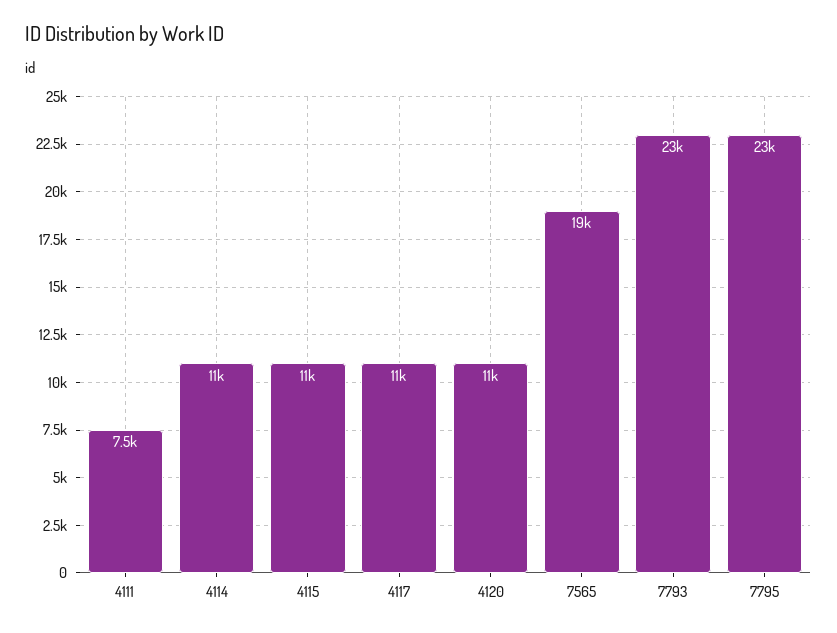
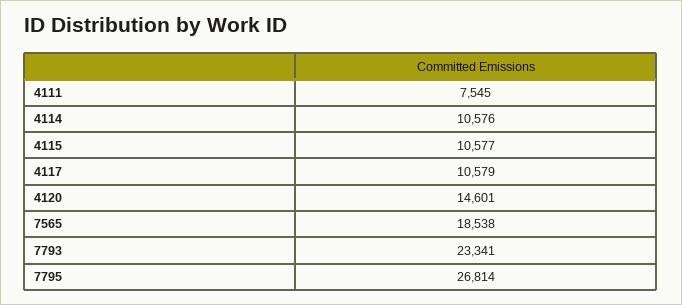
  {
    "4111": 7545,
    "4114": 10576,
    "4115": 10577,
    "4117": 10579,
-   "4120": 11000,
+   "4120": 14601,
    "7565": 18538,
    "7793": 23341,
-   "7795": 23000
+   "7795": 26814
  }

